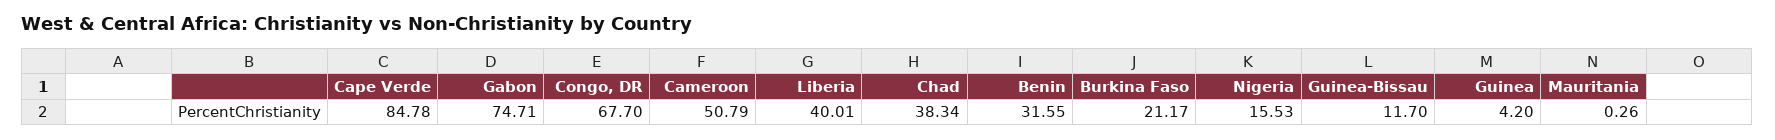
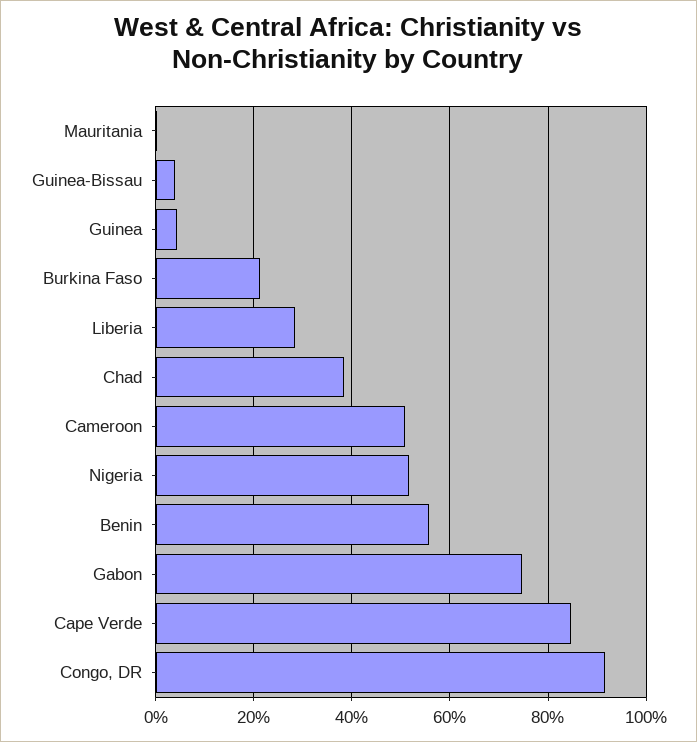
  {
    "Cape Verde": 84.78,
    "Gabon": 74.71,
-   "Congo, DR": 67.7,
+   "Congo, DR": 92,
    "Cameroon": 50.79,
-   "Liberia": 40.01,
+   "Liberia": 28,
    "Chad": 38.34,
-   "Benin": 31.55,
+   "Benin": 56,
    "Burkina Faso": 21.17,
-   "Nigeria": 15.53,
+   "Nigeria": 52,
-   "Guinea-Bissau": 11.7,
+   "Guinea-Bissau": 4,
    "Guinea": 4.2,
    "Mauritania": 0.26
  }

